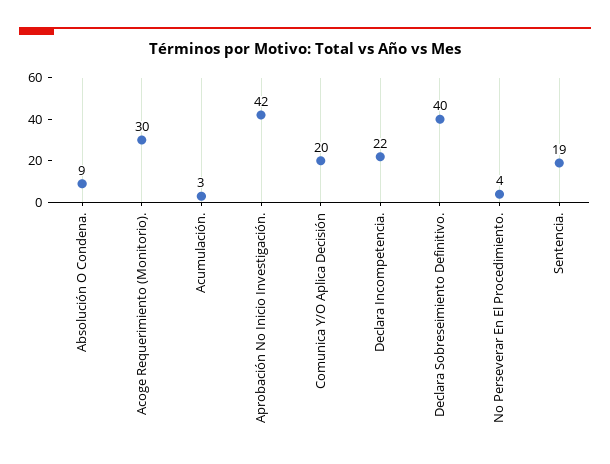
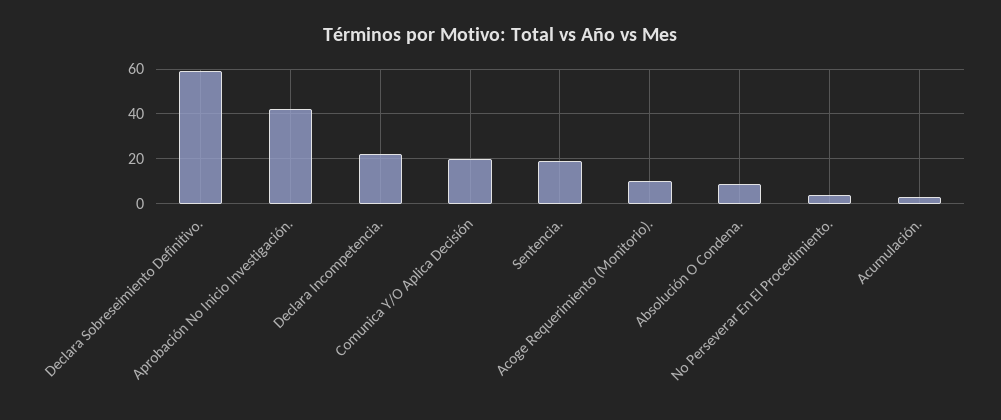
  {
    "Absolución O Condena.": 9,
-   "Acoge Requerimiento (Monitorio).": 30,
+   "Acoge Requerimiento (Monitorio).": 10,
    "Acumulación.": 3,
    "Aprobación No Inicio Investigación.": 42,
    "Comunica Y/O Aplica Decisión": 20,
    "Declara Incompetencia.": 22,
-   "Declara Sobreseimiento Definitivo.": 40,
+   "Declara Sobreseimiento Definitivo.": 60,
    "No Perseverar En El Procedimiento.": 4,
    "Sentencia.": 19
  }

